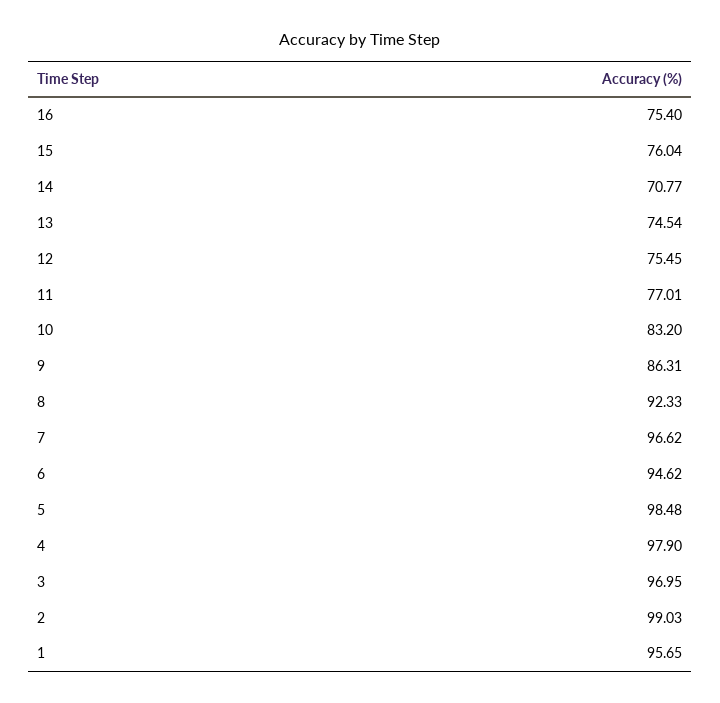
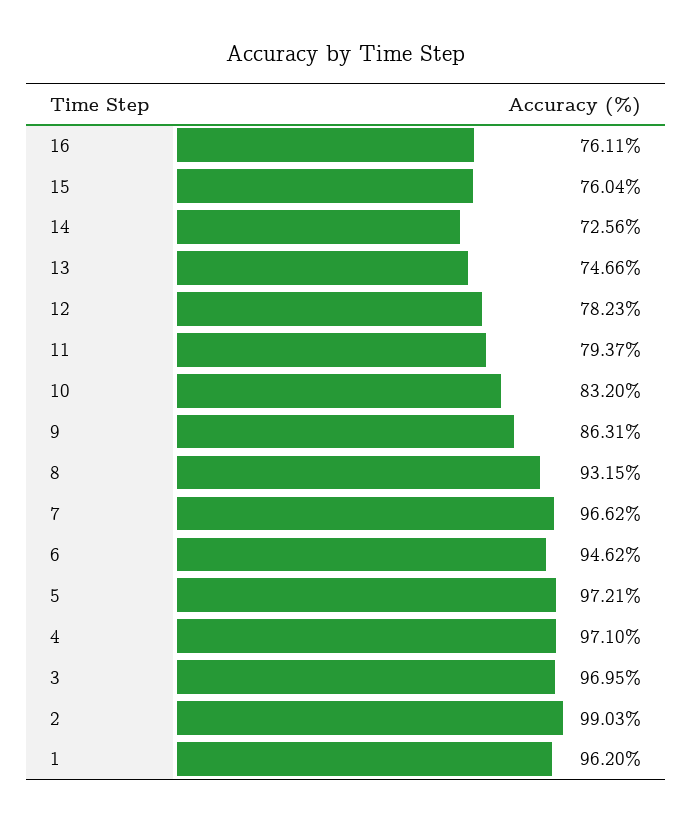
  {
-   "16": 75.4,
+   "16": 76.11,
    "15": 76.04,
-   "14": 70.77,
+   "14": 72.56,
-   "13": 74.54,
+   "13": 74.66,
-   "12": 75.45,
+   "12": 78.23,
-   "11": 77.01,
+   "11": 79.37,
    "10": 83.2,
    "9": 86.31,
-   "8": 92.33,
+   "8": 93.15,
    "7": 96.62,
    "6": 94.62,
-   "5": 98.48,
+   "5": 97.21,
-   "4": 97.9,
+   "4": 97.1,
    "3": 96.95,
    "2": 99.03,
-   "1": 95.65
+   "1": 96.2
  }

